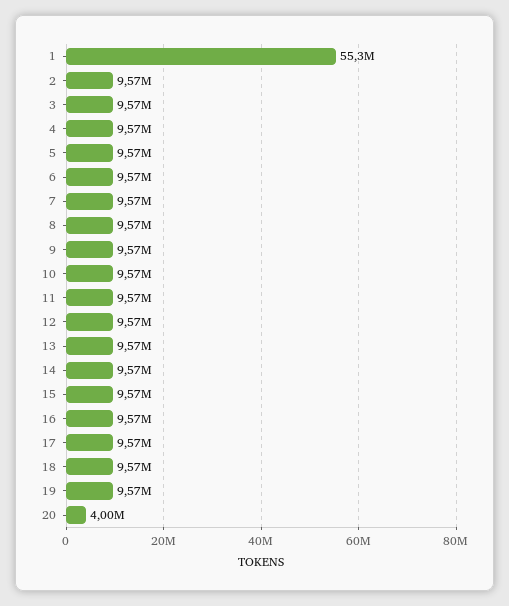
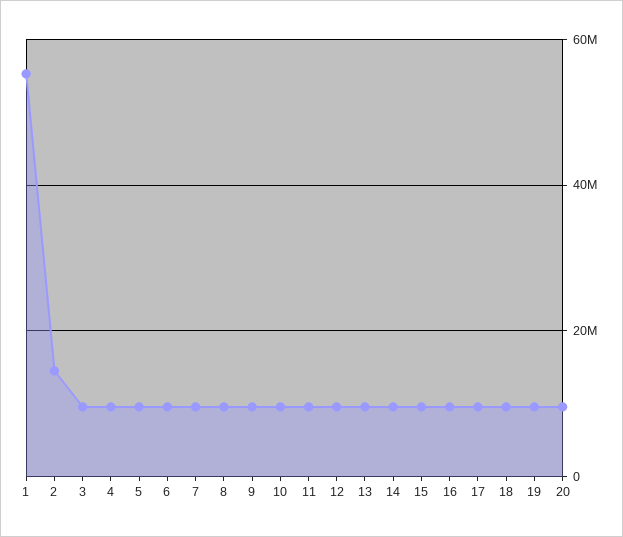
  {
    "1": 55300000,
-   "2": 9570000,
+   "2": 14000000,
    "3": 9570000,
    "4": 9570000,
    "5": 9570000,
    "6": 9570000,
    "7": 9570000,
    "8": 9570000,
    "9": 9570000,
    "10": 9570000,
    "11": 9570000,
    "12": 9570000,
    "13": 9570000,
    "14": 9570000,
    "15": 9570000,
    "16": 9570000,
    "17": 9570000,
    "18": 9570000,
    "19": 9570000,
-   "20": 4000000
+   "20": 10000000
  }

